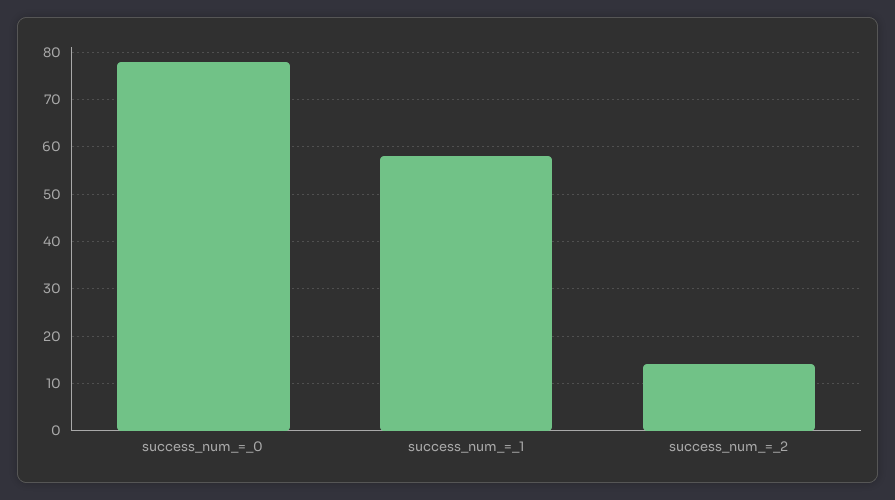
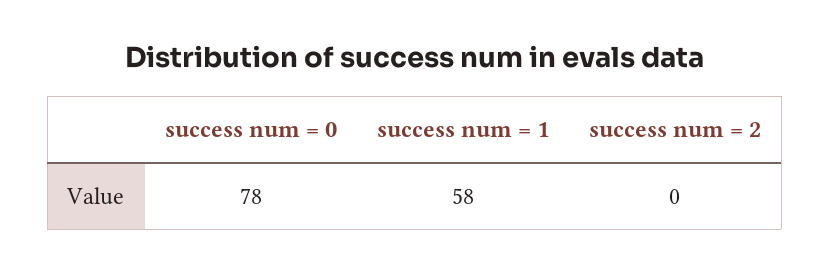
  {
    "success_num_=_0": 78,
    "success_num_=_1": 58,
-   "success_num_=_2": 15
+   "success_num_=_2": 0
  }

